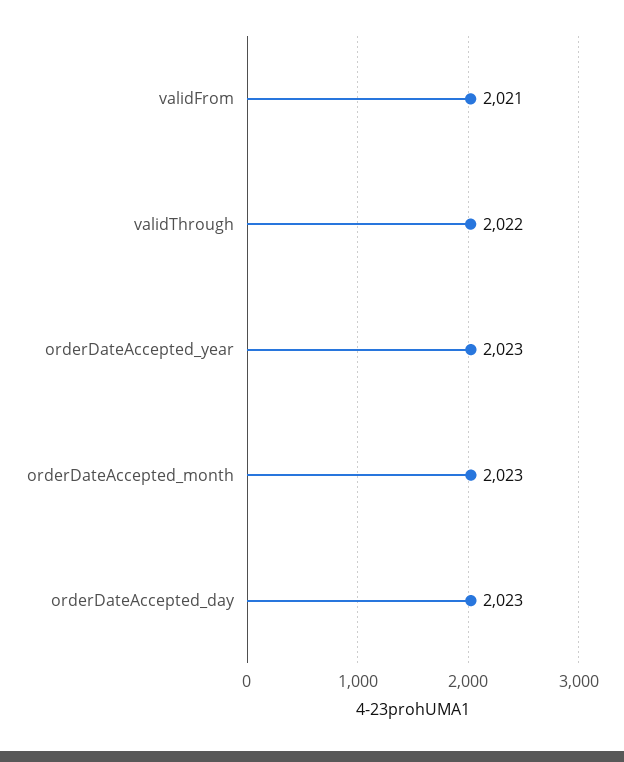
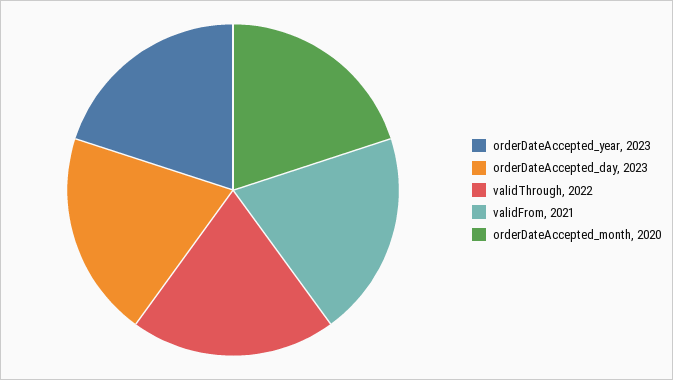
  {
    "validFrom": 2021,
    "validThrough": 2022,
    "orderDateAccepted_year": 2023,
-   "orderDateAccepted_month": 2023,
+   "orderDateAccepted_month": 2020,
    "orderDateAccepted_day": 2023
  }

